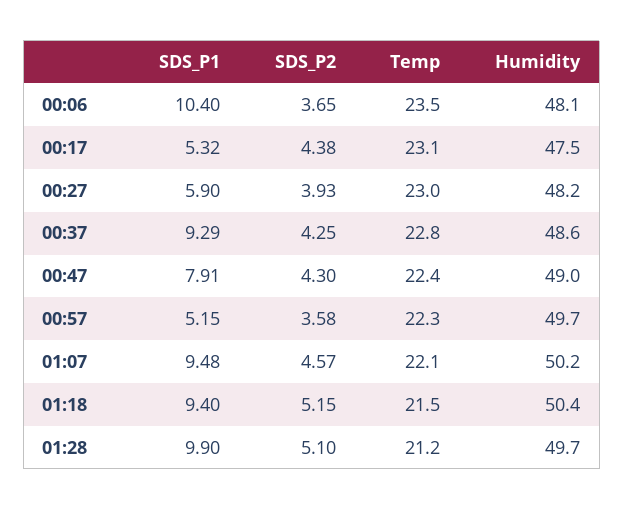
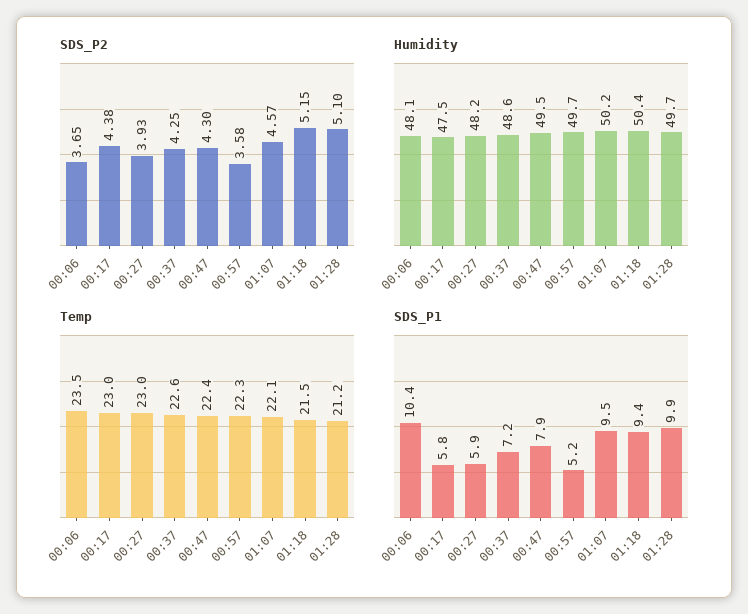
  {
    "SDS_P1": {
      "00:06": 10.4,
-     "00:17": 5.32,
+     "00:17": 5.8,
      "00:27": 5.9,
-     "00:37": 9.29,
+     "00:37": 7.2,
      "00:47": 7.91,
      "00:57": 5.15,
      "01:07": 9.48,
      "01:18": 9.4,
      "01:28": 9.9
    },
    "SDS_P2": {
      "00:06": 3.65,
      "00:17": 4.38,
      "00:27": 3.93,
      "00:37": 4.25,
      "00:47": 4.3,
      "00:57": 3.58,
      "01:07": 4.57,
      "01:18": 5.15,
      "01:28": 5.1
    },
    "Temp": {
      "00:06": 23.5,
-     "00:17": 23.1,
+     "00:17": 23,
      "00:27": 23,
-     "00:37": 22.8,
+     "00:37": 22.6,
      "00:47": 22.4,
      "00:57": 22.3,
      "01:07": 22.1,
      "01:18": 21.5,
      "01:28": 21.2
    },
    "Humidity": {
      "00:06": 48.1,
      "00:17": 47.5,
      "00:27": 48.2,
      "00:37": 48.6,
-     "00:47": 49,
+     "00:47": 49.5,
      "00:57": 49.7,
      "01:07": 50.2,
      "01:18": 50.4,
      "01:28": 49.7
    }
  }

